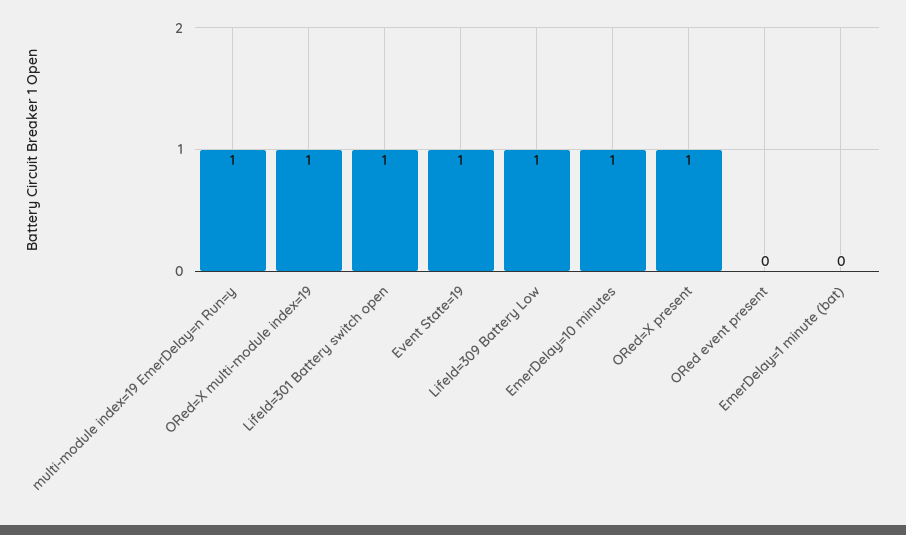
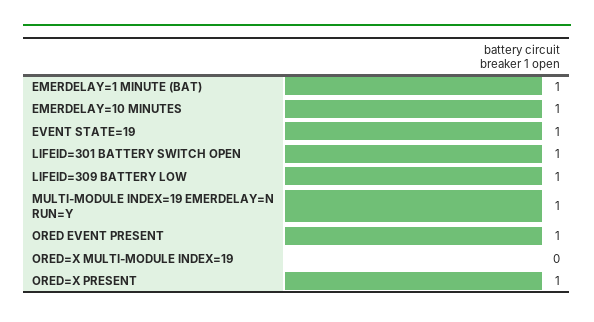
  {
    "multi-module index=19 EmerDelay=n Run=y": 1,
-   "ORed=X multi-module index=19": 1,
+   "ORed=X multi-module index=19": 0,
    "LifeId=301 Battery switch open": 1,
    "Event State=19": 1,
    "LifeId=309 Battery Low": 1,
    "EmerDelay=10 minutes": 1,
    "ORed=X present": 1,
-   "ORed event present": 0,
+   "ORed event present": 1,
-   "EmerDelay=1 minute (bat)": 0
+   "EmerDelay=1 minute (bat)": 1
  }

